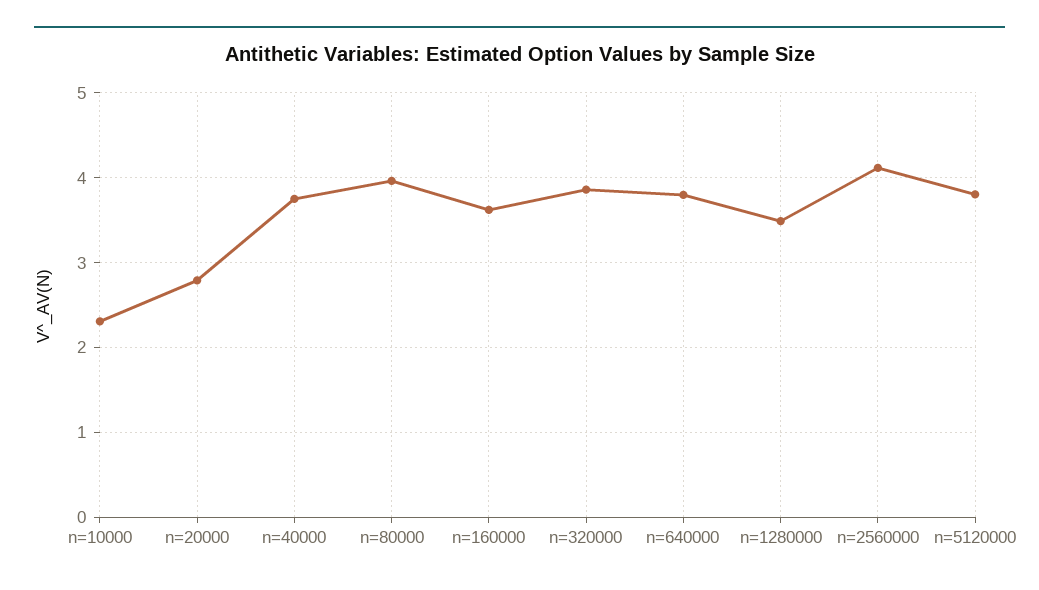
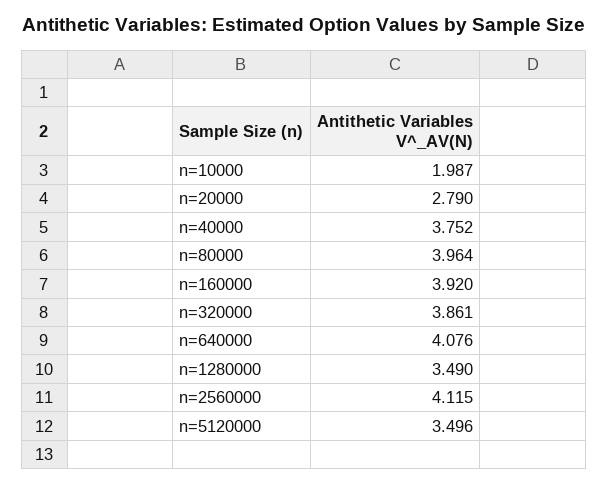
  {
-   "n=10000": 2.3,
+   "n=10000": 1.987,
    "n=20000": 2.79,
    "n=40000": 3.752,
    "n=80000": 3.964,
-   "n=160000": 3.6,
+   "n=160000": 3.92,
    "n=320000": 3.861,
-   "n=640000": 3.8,
+   "n=640000": 4.076,
    "n=1280000": 3.49,
    "n=2560000": 4.115,
-   "n=5120000": 3.8
+   "n=5120000": 3.496
  }

